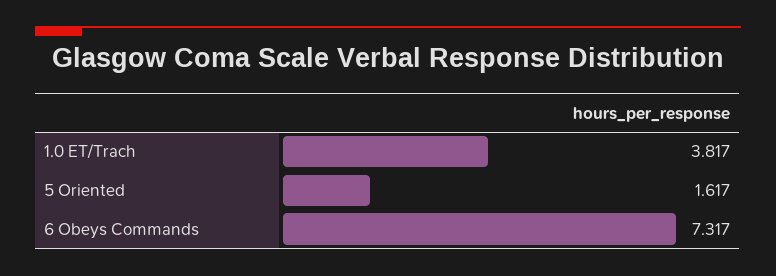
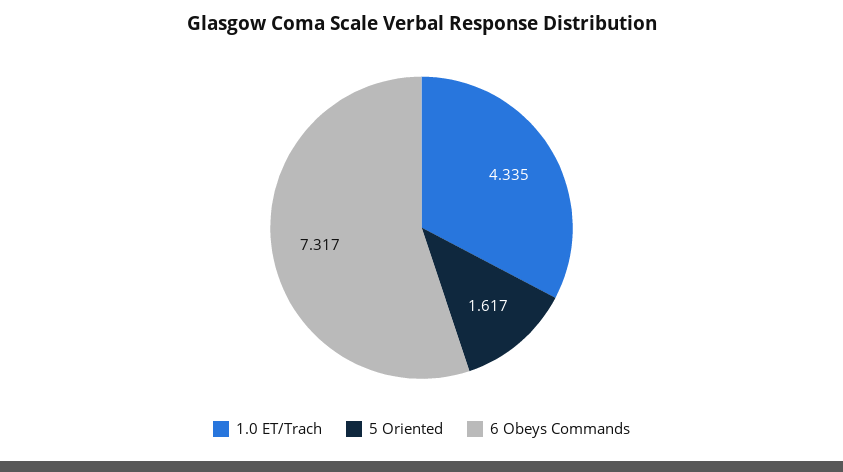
  {
-   "1.0 ET/Trach": 3.817,
+   "1.0 ET/Trach": 4.335,
    "5 Oriented": 1.617,
    "6 Obeys Commands": 7.317
  }

